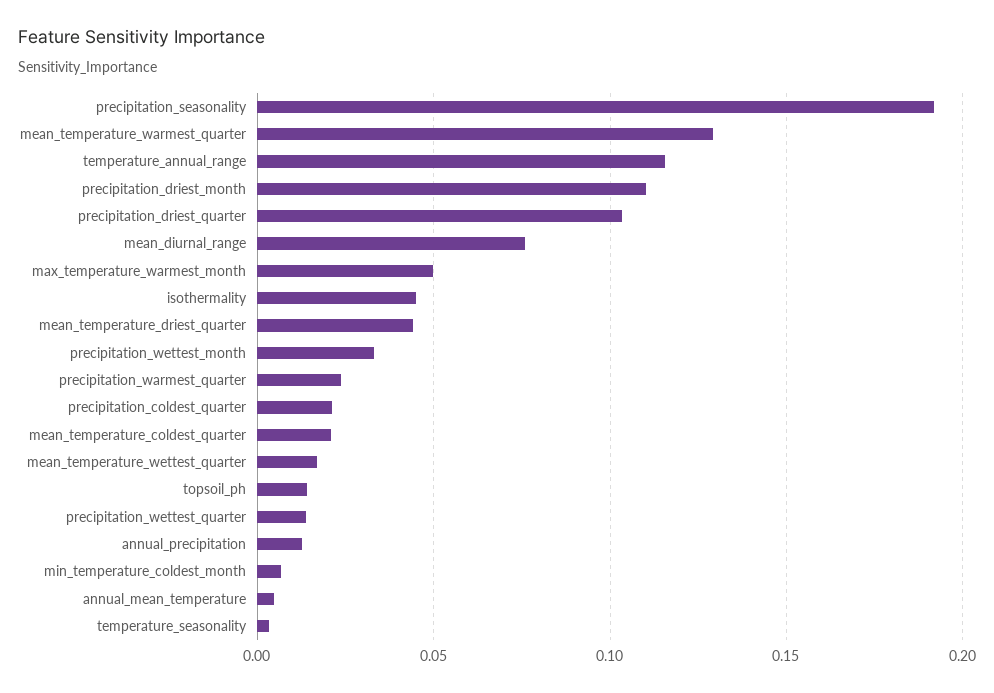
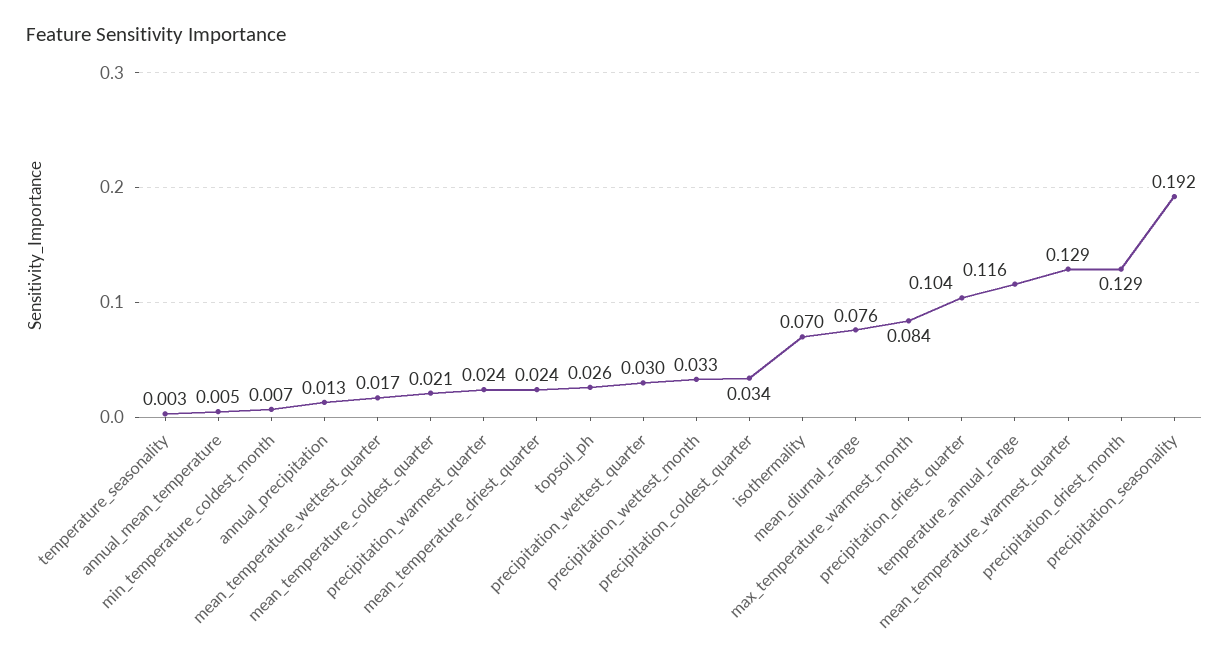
  {
    "precipitation_seasonality": 0.192,
    "mean_temperature_warmest_quarter": 0.129,
    "temperature_annual_range": 0.116,
-   "precipitation_driest_month": 0.11,
+   "precipitation_driest_month": 0.129,
    "precipitation_driest_quarter": 0.104,
    "mean_diurnal_range": 0.076,
-   "max_temperature_warmest_month": 0.05,
+   "max_temperature_warmest_month": 0.084,
-   "isothermality": 0.045,
+   "isothermality": 0.07,
-   "mean_temperature_driest_quarter": 0.045,
+   "mean_temperature_driest_quarter": 0.024,
    "precipitation_wettest_month": 0.033,
    "precipitation_warmest_quarter": 0.024,
-   "precipitation_coldest_quarter": 0.02,
+   "precipitation_coldest_quarter": 0.034,
    "mean_temperature_coldest_quarter": 0.021,
    "mean_temperature_wettest_quarter": 0.017,
-   "topsoil_ph": 0.015,
+   "topsoil_ph": 0.026,
-   "precipitation_wettest_quarter": 0.015,
+   "precipitation_wettest_quarter": 0.03,
    "annual_precipitation": 0.013,
    "min_temperature_coldest_month": 0.007,
    "annual_mean_temperature": 0.005,
    "temperature_seasonality": 0.003
  }

